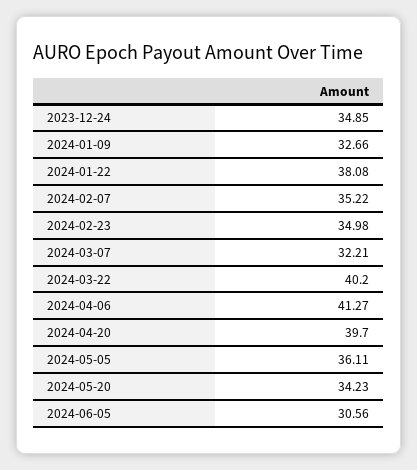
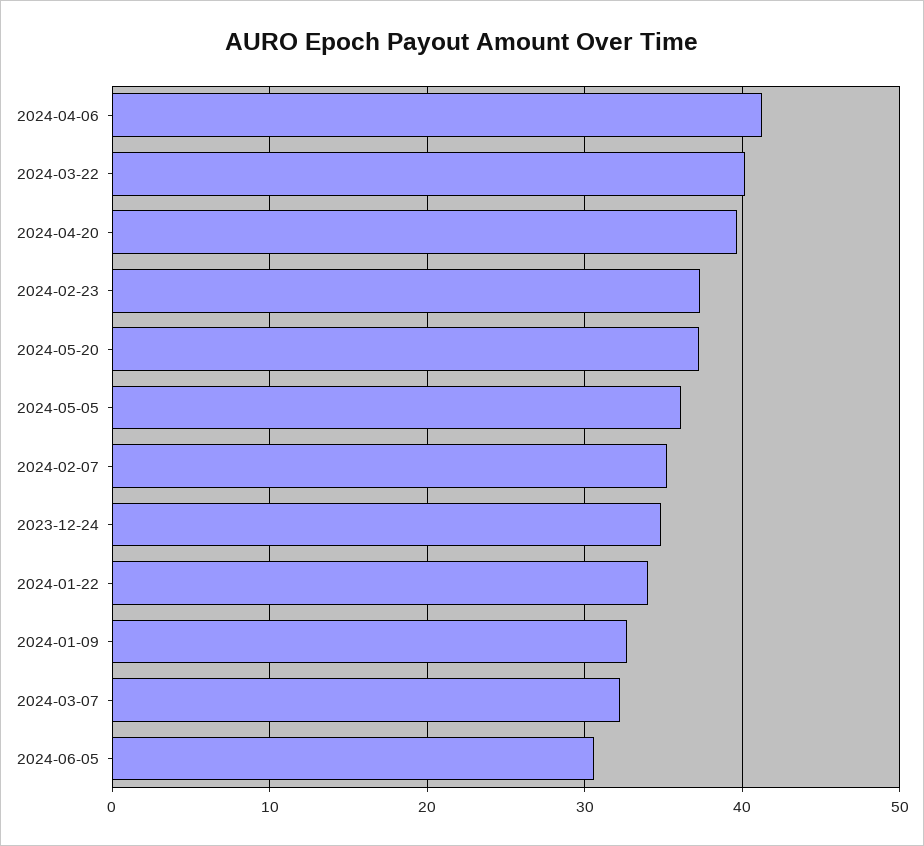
  {
    "2023-12-24": 34.85,
    "2024-01-09": 32.66,
-   "2024-01-22": 38.08,
+   "2024-01-22": 34,
    "2024-02-07": 35.22,
-   "2024-02-23": 34.98,
+   "2024-02-23": 37,
    "2024-03-07": 32.21,
    "2024-03-22": 40.2,
    "2024-04-06": 41.27,
    "2024-04-20": 39.7,
    "2024-05-05": 36.11,
-   "2024-05-20": 34.23,
+   "2024-05-20": 37,
    "2024-06-05": 30.56
  }

